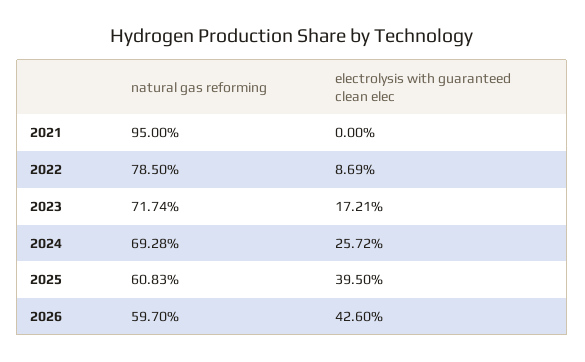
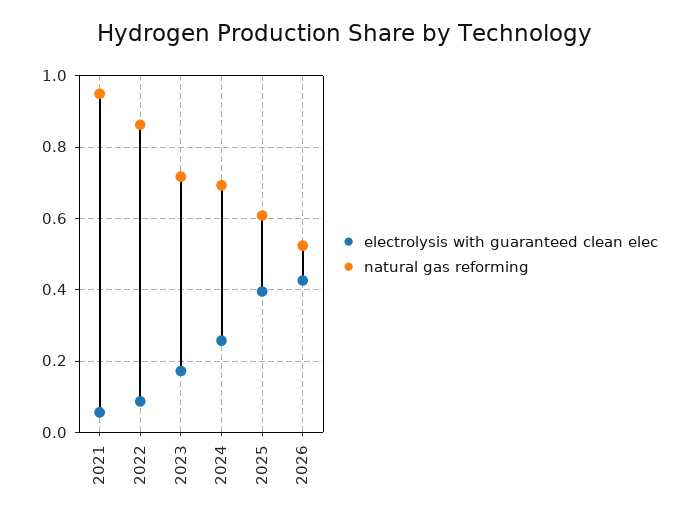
  {
    "natural gas reforming": {
      "2021": 0.95,
-     "2022": 0.785,
+     "2022": 0.86,
      "2023": 0.7174,
      "2024": 0.6928,
      "2025": 0.6083,
-     "2026": 0.597
+     "2026": 0.52
    },
    "electrolysis with guaranteed clean elec": {
-     "2021": 0,
+     "2021": 0.06,
      "2022": 0.0869,
      "2023": 0.1721,
      "2024": 0.2572,
      "2025": 0.395,
      "2026": 0.426
    }
  }

